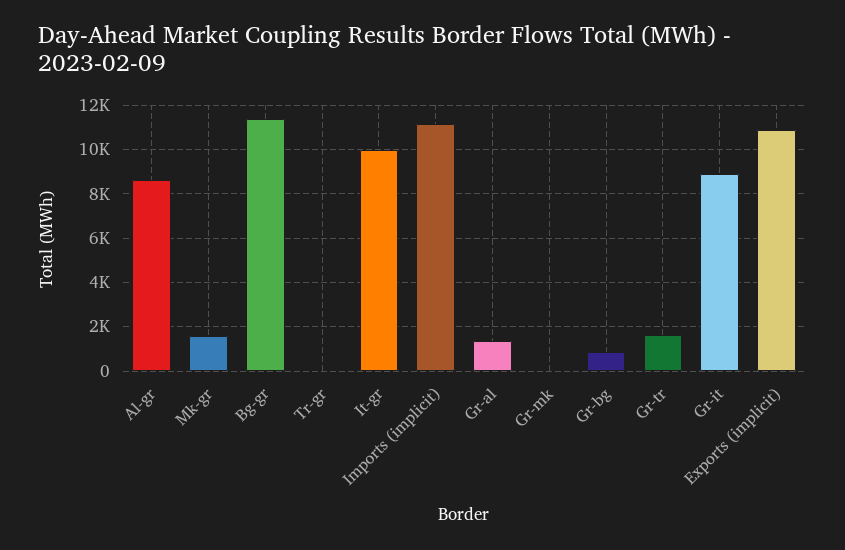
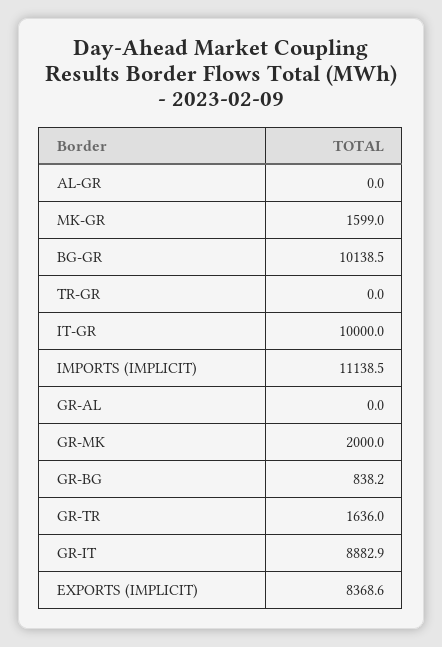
  {
-   "Al-gr": 8500,
+   "Al-gr": 0,
    "Mk-gr": 1599,
-   "Bg-gr": 11500,
+   "Bg-gr": 10138.5,
    "Tr-gr": 0,
    "It-gr": 10000,
    "Imports (implicit)": 11138.5,
-   "Gr-al": 1500,
+   "Gr-al": 0,
-   "Gr-mk": 0,
+   "Gr-mk": 2000,
    "Gr-bg": 838.2,
    "Gr-tr": 1636,
    "Gr-it": 8882.9,
-   "Exports (implicit)": 11000
+   "Exports (implicit)": 8368.6
  }

